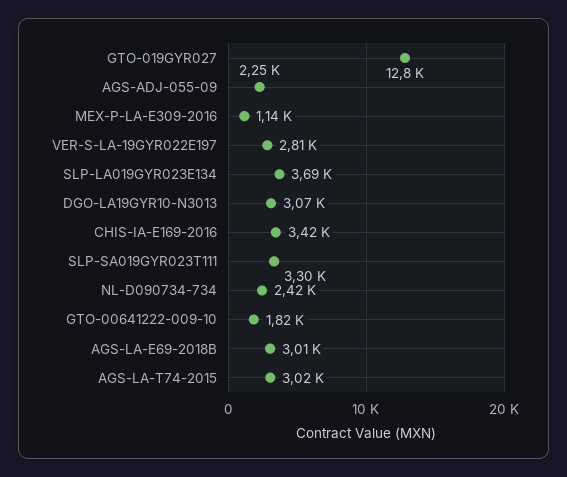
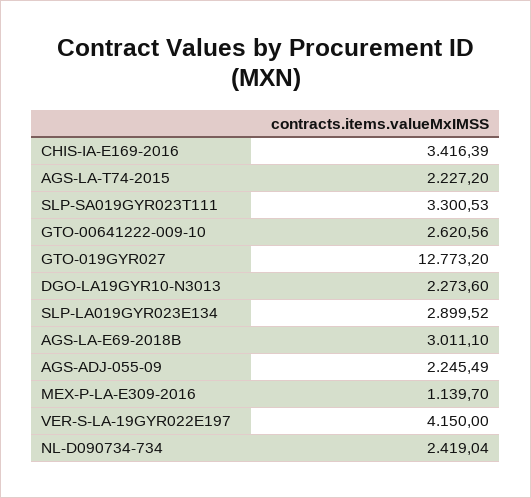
  {
    "GTO-019GYR027": 12773.2,
    "AGS-ADJ-055-09": 2245.49,
    "MEX-P-LA-E309-2016": 1139.7,
-   "VER-S-LA-19GYR022E197": 2810,
+   "VER-S-LA-19GYR022E197": 4150,
-   "SLP-LA019GYR023E134": 3690,
+   "SLP-LA019GYR023E134": 2899.52,
-   "DGO-LA19GYR10-N3013": 3070,
+   "DGO-LA19GYR10-N3013": 2273.6,
    "CHIS-IA-E169-2016": 3416.39,
    "SLP-SA019GYR023T111": 3300.53,
    "NL-D090734-734": 2419.04,
-   "GTO-00641222-009-10": 1820,
+   "GTO-00641222-009-10": 2620.56,
    "AGS-LA-E69-2018B": 3011.1,
-   "AGS-LA-T74-2015": 3020
+   "AGS-LA-T74-2015": 2227.2
  }

